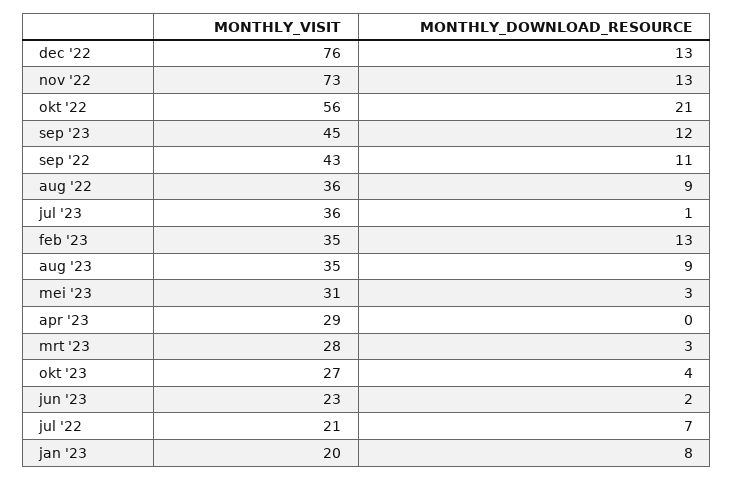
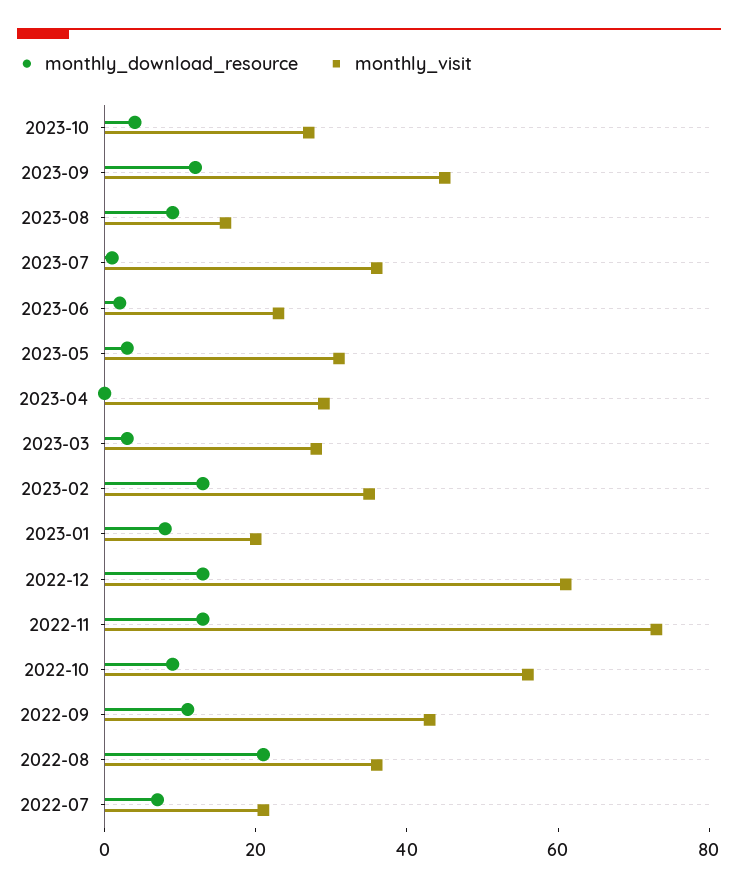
  {
    "MONTHLY_VISIT": {
-     "dec '22": 76,
+     "dec '22": 60,
      "nov '22": 73,
      "okt '22": 56,
      "sep '23": 45,
      "sep '22": 43,
      "aug '22": 36,
      "jul '23": 36,
      "feb '23": 35,
-     "aug '23": 35,
+     "aug '23": 15,
      "mei '23": 31,
      "apr '23": 29,
      "mrt '23": 28,
      "okt '23": 27,
      "jun '23": 23,
      "jul '22": 21,
      "jan '23": 20
    },
    "MONTHLY_DOWNLOAD_RESOURCE": {
      "dec '22": 13,
      "nov '22": 13,
-     "okt '22": 21,
+     "okt '22": 10,
      "sep '23": 12,
      "sep '22": 11,
-     "aug '22": 9,
+     "aug '22": 20,
      "jul '23": 1,
      "feb '23": 13,
      "aug '23": 9,
      "mei '23": 3,
      "apr '23": 0,
      "mrt '23": 3,
      "okt '23": 4,
      "jun '23": 2,
      "jul '22": 7,
      "jan '23": 8
    }
  }

